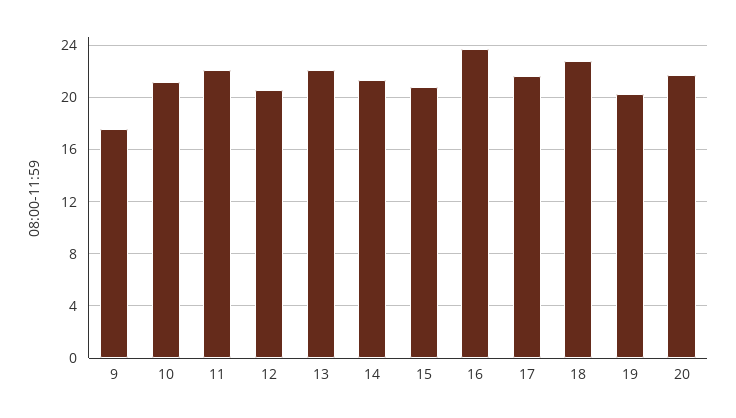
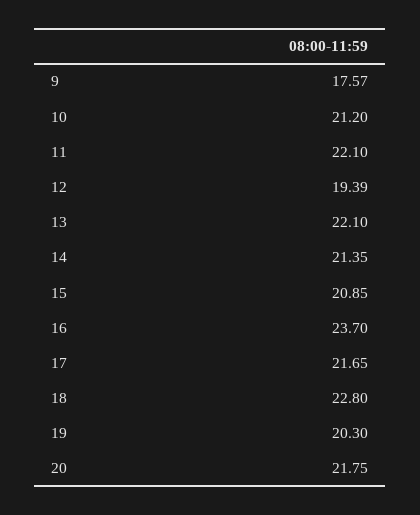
  {
    "9": 17.57,
    "10": 21.2,
    "11": 22.1,
-   "12": 20.5,
+   "12": 19.39,
    "13": 22.1,
    "14": 21.35,
    "15": 20.85,
    "16": 23.7,
    "17": 21.65,
    "18": 22.8,
    "19": 20.3,
    "20": 21.75
  }

